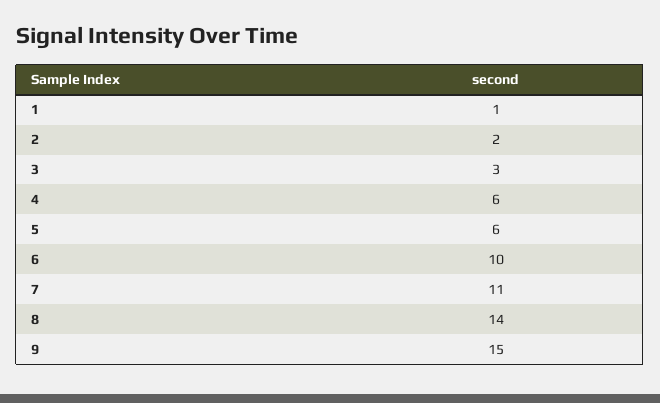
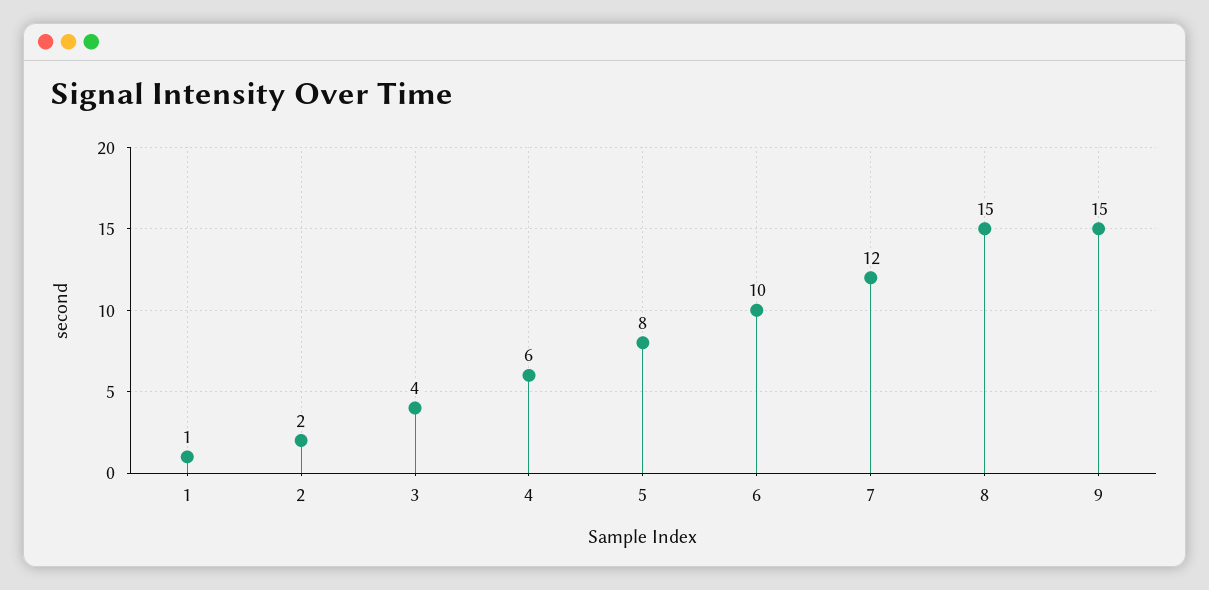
  {
    "1": 1,
    "2": 2,
-   "3": 3,
+   "3": 4,
    "4": 6,
-   "5": 6,
+   "5": 8,
    "6": 10,
-   "7": 11,
+   "7": 12,
-   "8": 14,
+   "8": 15,
    "9": 15
  }

